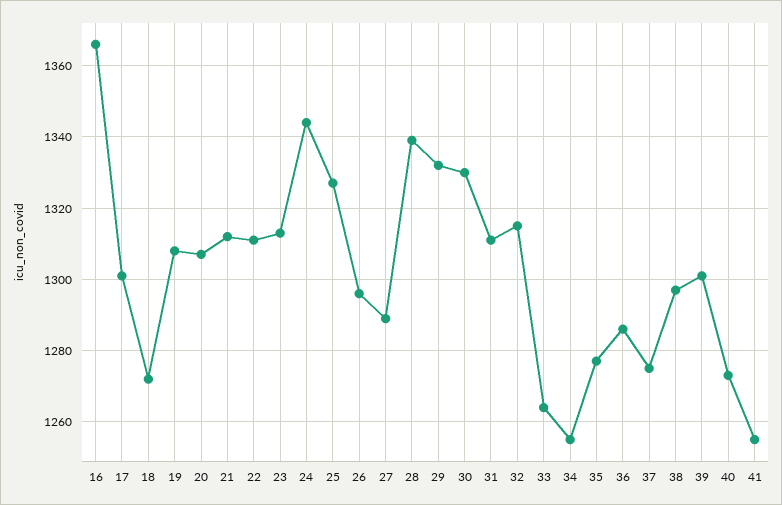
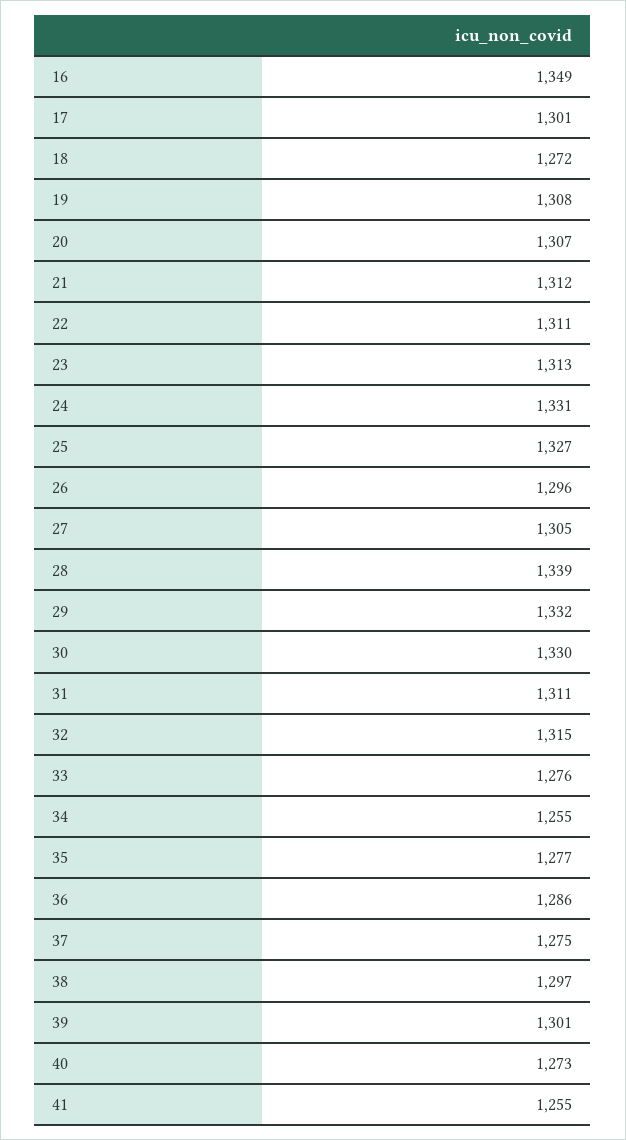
  {
-   "16": 1365,
+   "16": 1349,
    "17": 1301,
    "18": 1272,
    "19": 1308,
    "20": 1307,
    "21": 1312,
    "22": 1311,
    "23": 1313,
-   "24": 1345,
+   "24": 1331,
    "25": 1327,
    "26": 1296,
-   "27": 1290,
+   "27": 1305,
    "28": 1339,
    "29": 1332,
    "30": 1330,
    "31": 1311,
    "32": 1315,
-   "33": 1265,
+   "33": 1276,
    "34": 1255,
    "35": 1277,
    "36": 1286,
    "37": 1275,
    "38": 1297,
    "39": 1301,
    "40": 1273,
    "41": 1255
  }

